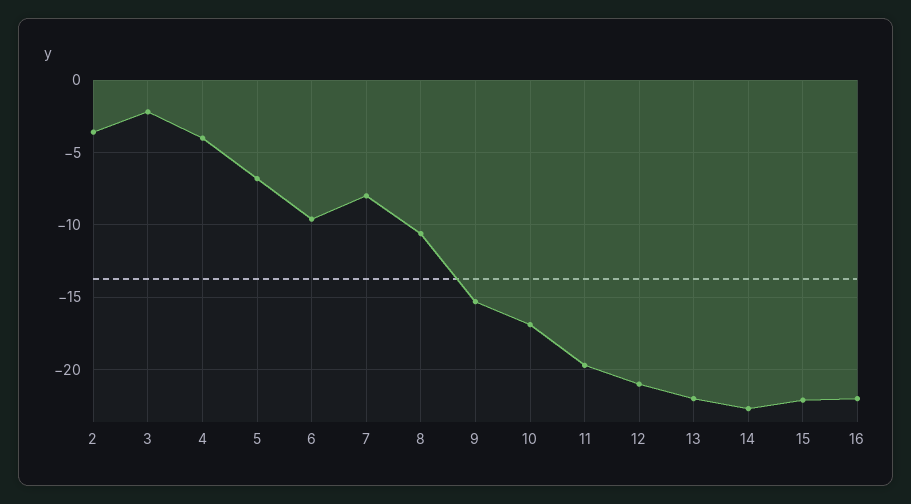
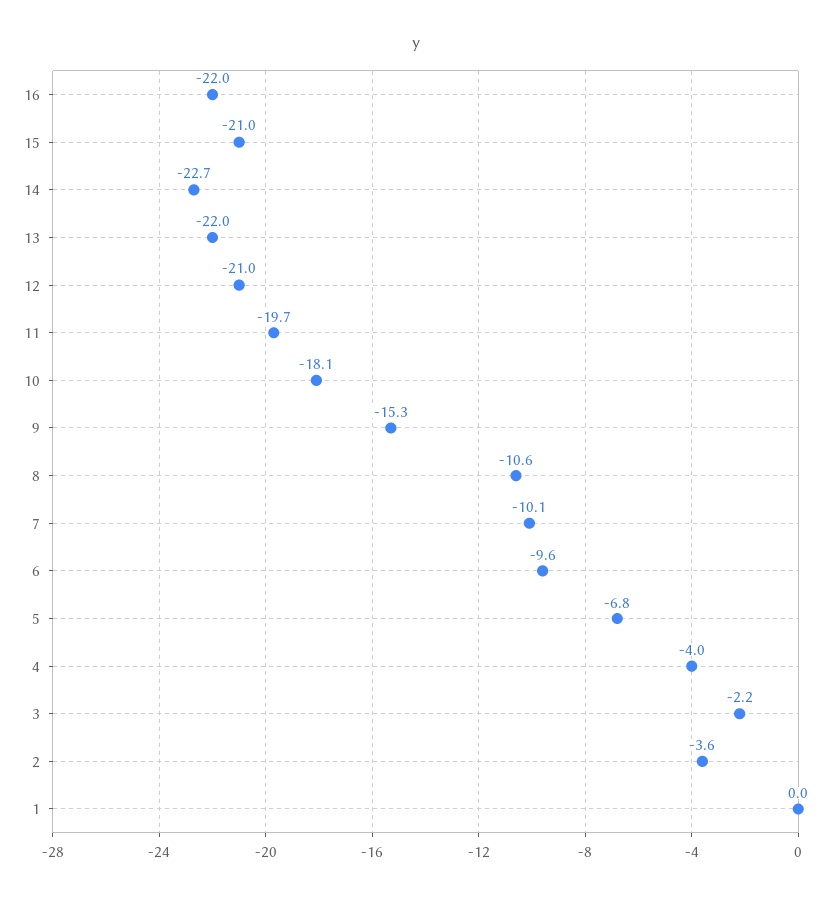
  {
    "2": -3.6,
    "3": -2.2,
    "4": -4,
    "5": -6.8,
    "6": -9.6,
-   "7": -8,
+   "7": -10.1,
    "8": -10.6,
    "9": -15.3,
-   "10": -17,
+   "10": -18.1,
    "11": -19.7,
    "12": -21,
    "13": -22,
    "14": -22.7,
-   "15": -22,
+   "15": -21,
-   "16": -22
+   "16": -22,
+   "1": 0
  }

